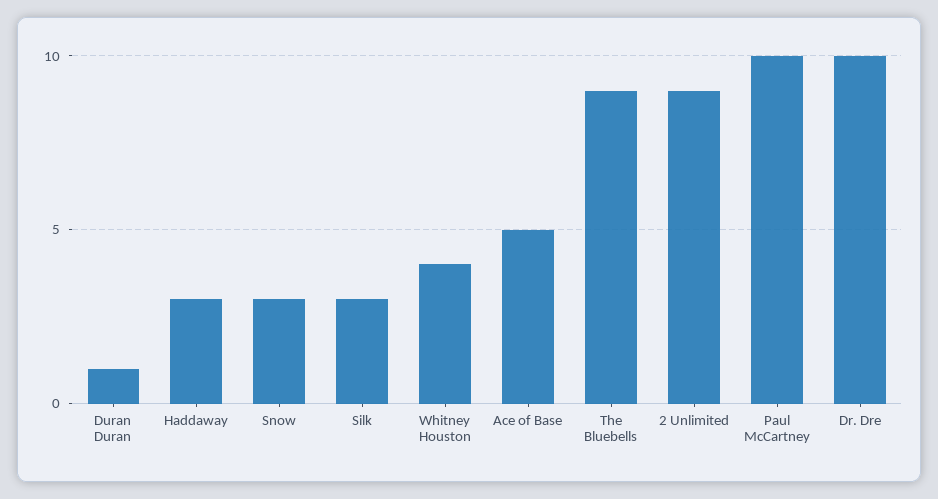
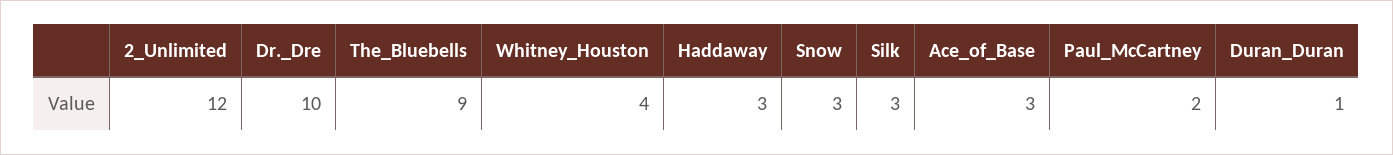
  {
    "Duran Duran": 1,
    "Haddaway": 3,
    "Snow": 3,
    "Silk": 3,
    "Whitney Houston": 4,
-   "Ace of Base": 5,
+   "Ace of Base": 3,
    "The Bluebells": 9,
-   "2 Unlimited": 9,
+   "2 Unlimited": 12,
-   "Paul McCartney": 10,
+   "Paul McCartney": 2,
    "Dr. Dre": 10
  }

